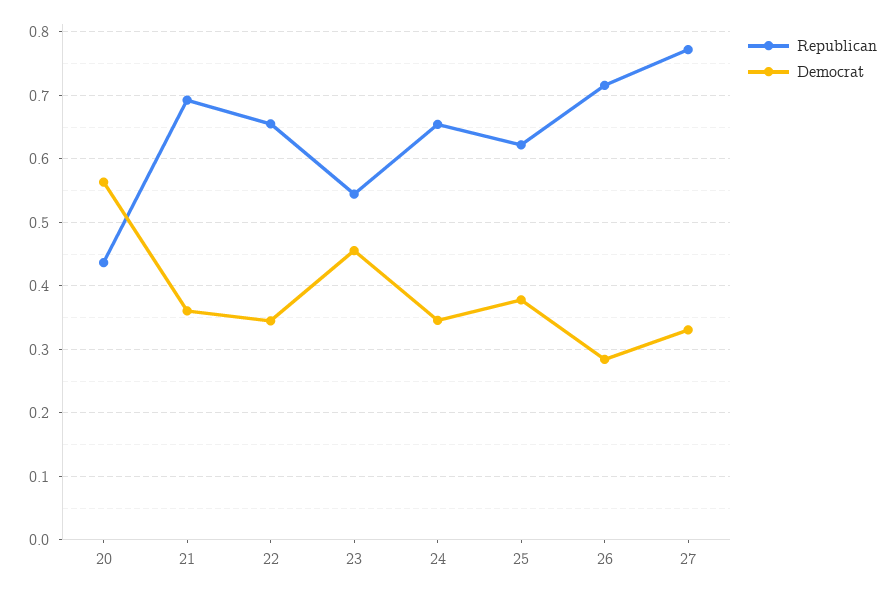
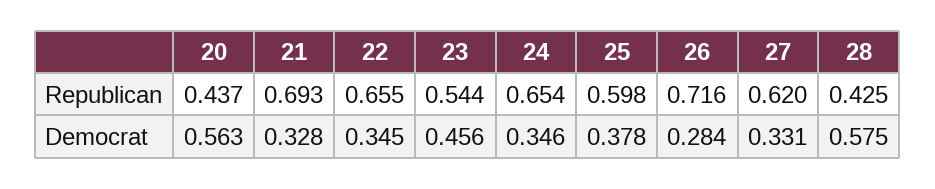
  {
    "Republican": {
      "20": 0.437,
      "21": 0.693,
      "22": 0.655,
      "23": 0.544,
      "24": 0.654,
-     "25": 0.62,
+     "25": 0.598,
      "26": 0.716,
-     "27": 0.77
+     "27": 0.62,
+     "28": 0.425
    },
    "Democrat": {
      "20": 0.563,
-     "21": 0.36,
+     "21": 0.328,
      "22": 0.345,
      "23": 0.456,
      "24": 0.346,
      "25": 0.378,
      "26": 0.284,
-     "27": 0.331
+     "27": 0.331,
+     "28": 0.575
    }
  }

